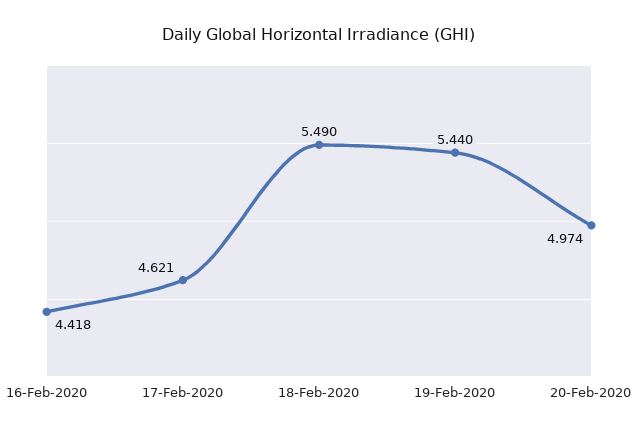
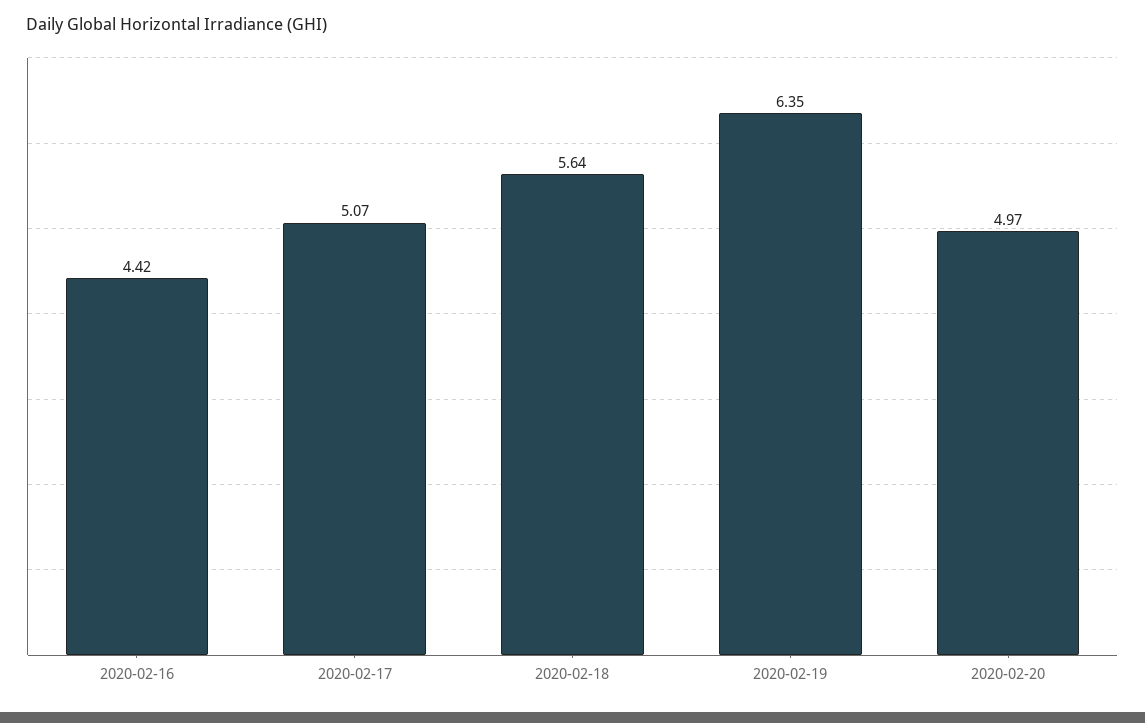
  {
    "16-Feb-2020": 4.418,
-   "17-Feb-2020": 4.621,
+   "17-Feb-2020": 5.07,
-   "18-Feb-2020": 5.49,
+   "18-Feb-2020": 5.64,
-   "19-Feb-2020": 5.44,
+   "19-Feb-2020": 6.35,
    "20-Feb-2020": 4.974
  }

